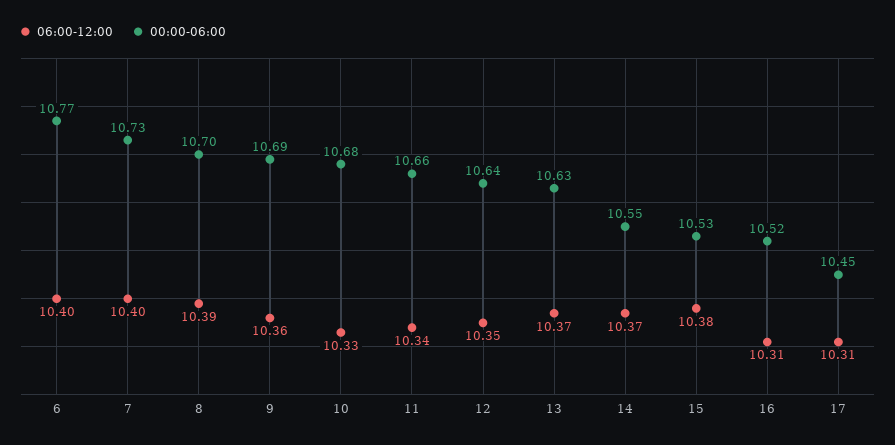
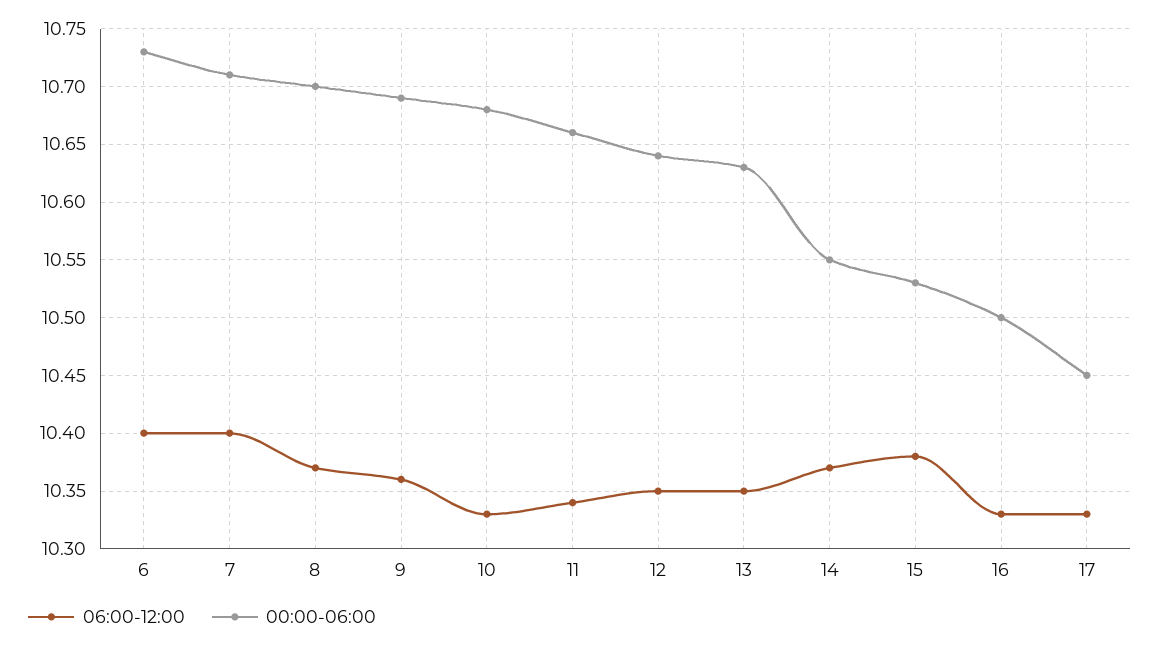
  {
    "06:00-12:00": {
      "6": 10.4,
      "7": 10.4,
-     "8": 10.39,
+     "8": 10.37,
      "9": 10.36,
      "10": 10.33,
      "11": 10.34,
      "12": 10.35,
-     "13": 10.37,
+     "13": 10.35,
      "14": 10.37,
      "15": 10.38,
-     "16": 10.31,
+     "16": 10.33,
-     "17": 10.31
+     "17": 10.33
    },
    "00:00-06:00": {
-     "6": 10.77,
+     "6": 10.73,
-     "7": 10.73,
+     "7": 10.71,
      "8": 10.7,
      "9": 10.69,
      "10": 10.68,
      "11": 10.66,
      "12": 10.64,
      "13": 10.63,
      "14": 10.55,
      "15": 10.53,
-     "16": 10.52,
+     "16": 10.5,
      "17": 10.45
    }
  }

